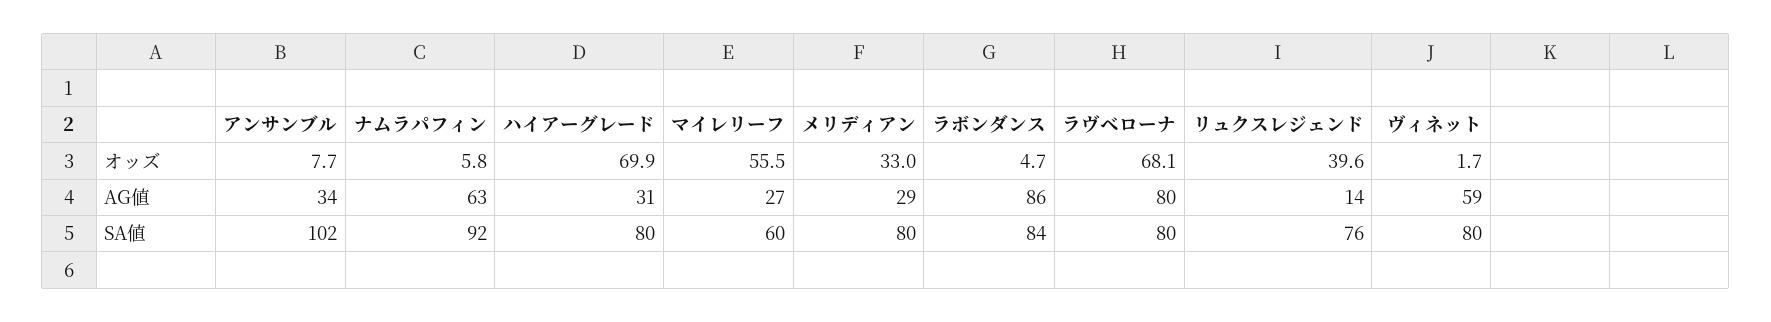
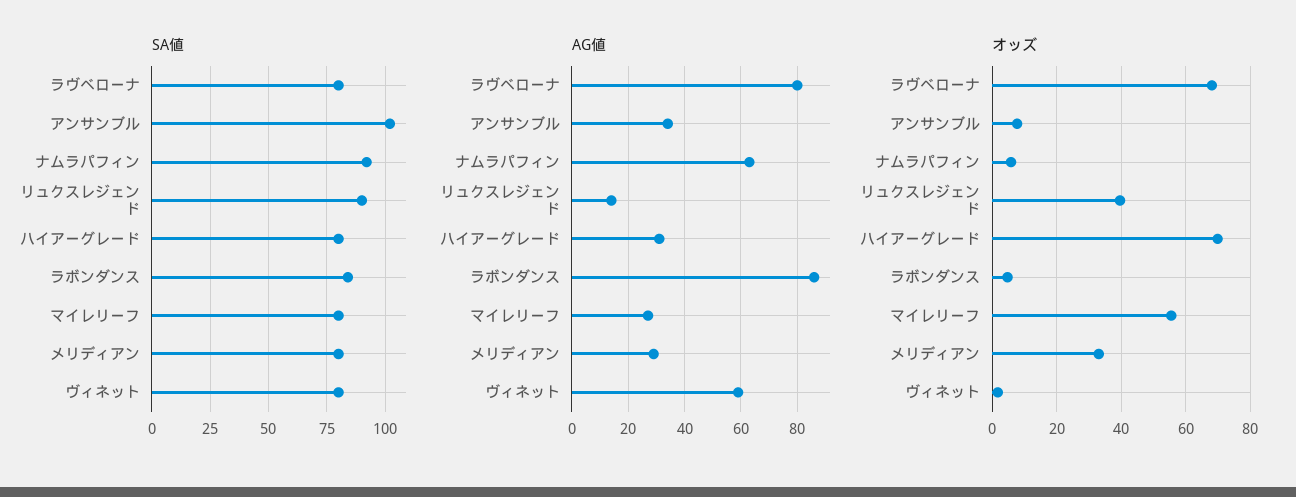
  {
    "オッズ": {
      "アンサンブル": 7.7,
      "ナムラパフィン": 5.8,
      "ハイアーグレード": 69.9,
      "マイレリーフ": 55.5,
      "メリディアン": 33,
      "ラボンダンス": 4.7,
      "ラヴベローナ": 68.1,
      "リュクスレジェンド": 39.6,
      "ヴィネット": 1.7
    },
    "AG値": {
      "アンサンブル": 34,
      "ナムラパフィン": 63,
      "ハイアーグレード": 31,
      "マイレリーフ": 27,
      "メリディアン": 29,
      "ラボンダンス": 86,
      "ラヴベローナ": 80,
      "リュクスレジェンド": 14,
      "ヴィネット": 59
    },
    "SA値": {
      "アンサンブル": 102,
      "ナムラパフィン": 92,
      "ハイアーグレード": 80,
-     "マイレリーフ": 60,
+     "マイレリーフ": 80,
      "メリディアン": 80,
      "ラボンダンス": 84,
      "ラヴベローナ": 80,
-     "リュクスレジェンド": 76,
+     "リュクスレジェンド": 90,
      "ヴィネット": 80
    }
  }

